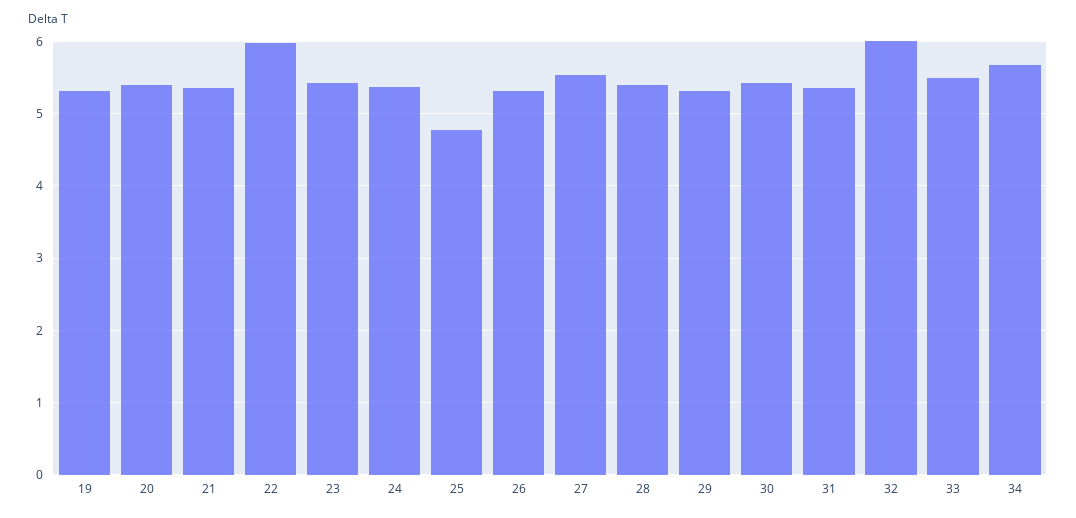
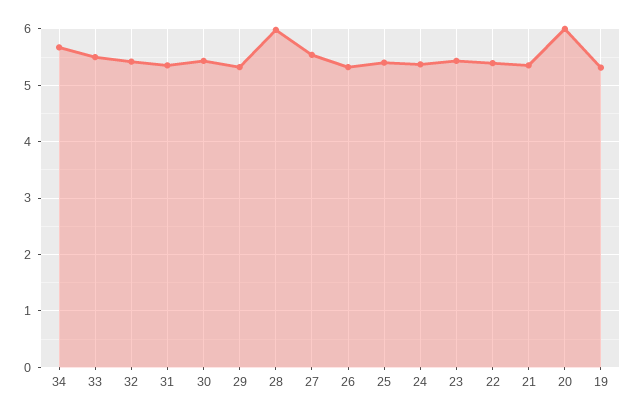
  {
    "19": 5.3,
-   "20": 5.4,
+   "20": 6,
    "21": 5.4,
-   "22": 6,
+   "22": 5.4,
    "23": 5.4,
    "24": 5.4,
-   "25": 4.8,
+   "25": 5.4,
    "26": 5.3,
    "27": 5.5,
-   "28": 5.4,
+   "28": 6,
    "29": 5.3,
    "30": 5.4,
    "31": 5.4,
-   "32": 6,
+   "32": 5.4,
    "33": 5.5,
    "34": 5.7
  }

